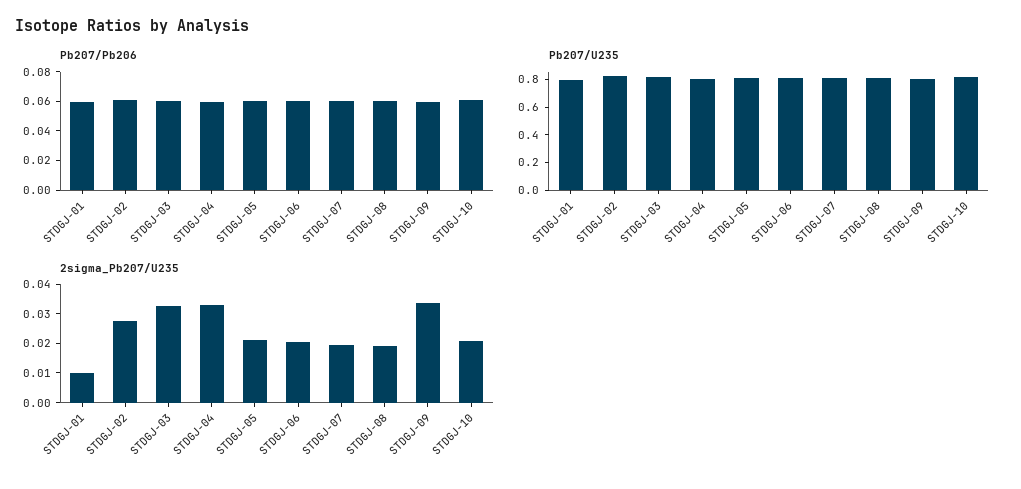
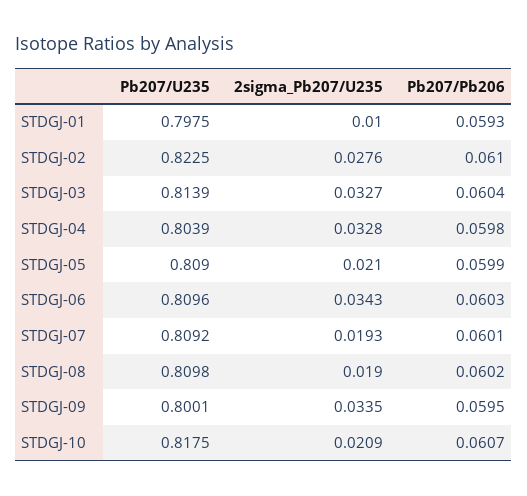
  {
    "Pb207/Pb206": {
      "STDGJ-01": 0.0593,
      "STDGJ-02": 0.061,
      "STDGJ-03": 0.0604,
      "STDGJ-04": 0.0598,
      "STDGJ-05": 0.0599,
      "STDGJ-06": 0.0603,
      "STDGJ-07": 0.0601,
      "STDGJ-08": 0.0602,
      "STDGJ-09": 0.0595,
      "STDGJ-10": 0.0607
    },
    "Pb207/U235": {
      "STDGJ-01": 0.7975,
      "STDGJ-02": 0.8225,
      "STDGJ-03": 0.8139,
      "STDGJ-04": 0.8039,
      "STDGJ-05": 0.809,
      "STDGJ-06": 0.8096,
      "STDGJ-07": 0.8092,
      "STDGJ-08": 0.8098,
      "STDGJ-09": 0.8001,
      "STDGJ-10": 0.8175
    },
    "2sigma_Pb207/U235": {
      "STDGJ-01": 0.01,
      "STDGJ-02": 0.0276,
      "STDGJ-03": 0.0327,
      "STDGJ-04": 0.0328,
      "STDGJ-05": 0.021,
-     "STDGJ-06": 0.02,
+     "STDGJ-06": 0.0343,
      "STDGJ-07": 0.0193,
      "STDGJ-08": 0.019,
      "STDGJ-09": 0.0335,
      "STDGJ-10": 0.0209
    }
  }

